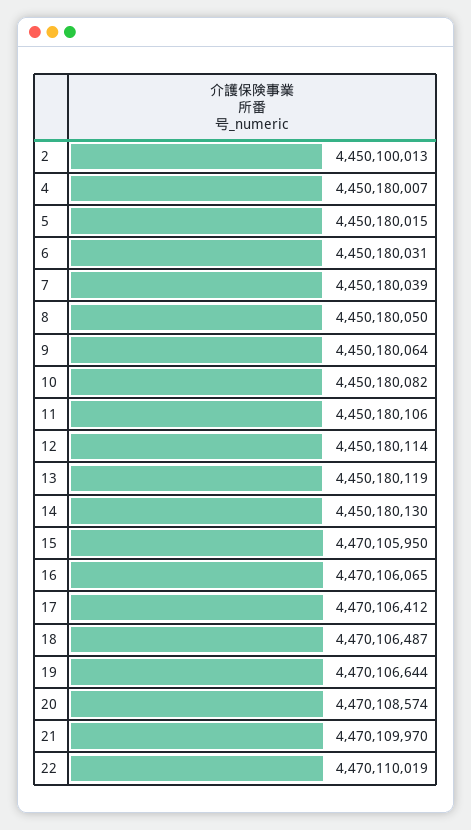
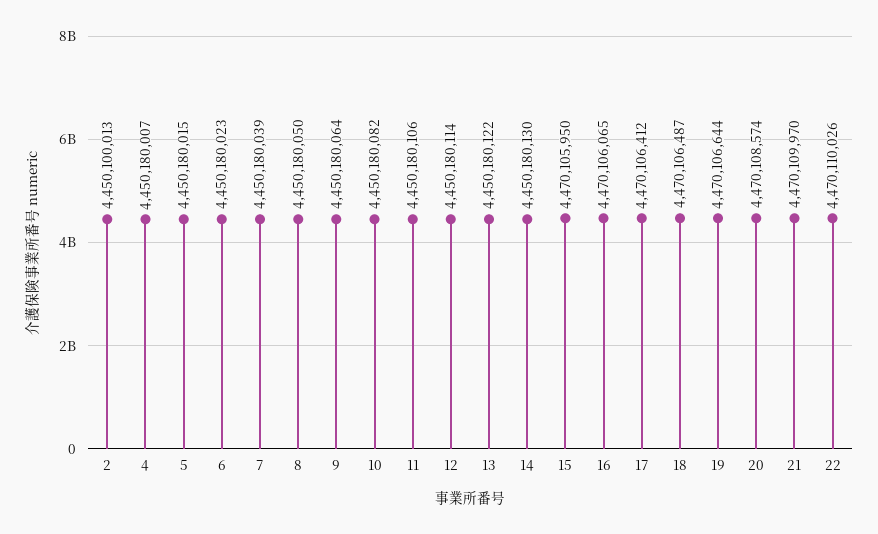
  {
    "2": 4450100013,
    "4": 4450180007,
    "5": 4450180015,
-   "6": 4450180031,
+   "6": 4450180023,
    "7": 4450180039,
    "8": 4450180050,
    "9": 4450180064,
    "10": 4450180082,
    "11": 4450180106,
    "12": 4450180114,
-   "13": 4450180119,
+   "13": 4450180122,
    "14": 4450180130,
    "15": 4470105950,
    "16": 4470106065,
    "17": 4470106412,
    "18": 4470106487,
    "19": 4470106644,
    "20": 4470108574,
    "21": 4470109970,
-   "22": 4470110019
+   "22": 4470110026
  }

